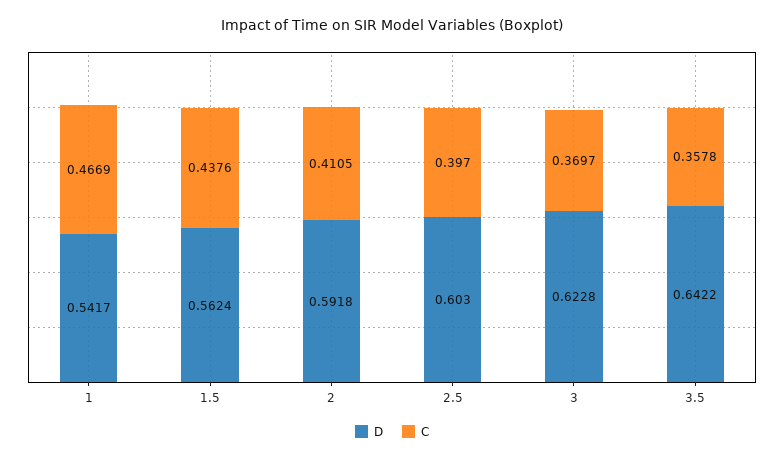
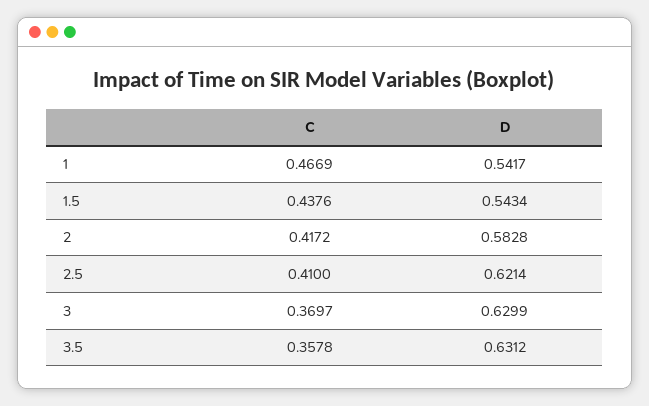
  {
    "D": {
      "1": 0.5417,
-     "1.5": 0.5624,
+     "1.5": 0.5434,
-     "2": 0.5918,
+     "2": 0.5828,
-     "2.5": 0.603,
+     "2.5": 0.6214,
-     "3": 0.6228,
+     "3": 0.6299,
-     "3.5": 0.6422
+     "3.5": 0.6312
    },
    "C": {
      "1": 0.4669,
      "1.5": 0.4376,
-     "2": 0.4105,
+     "2": 0.4172,
-     "2.5": 0.397,
+     "2.5": 0.41,
      "3": 0.3697,
      "3.5": 0.3578
    }
  }

